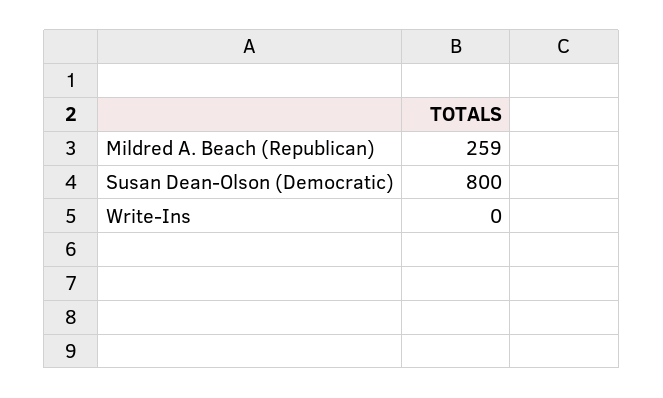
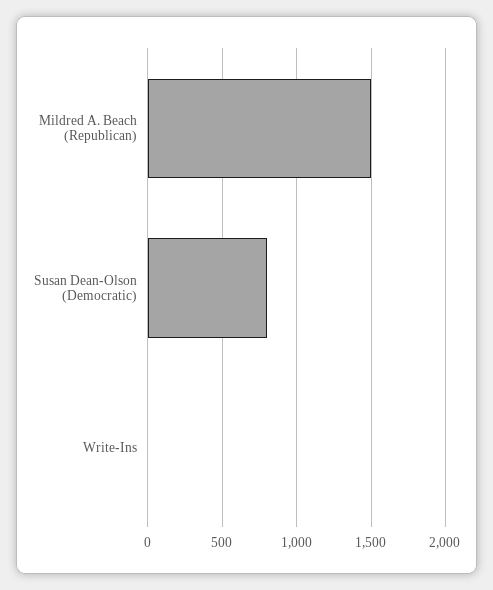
  {
-   "Mildred A. Beach (Republican)": 259,
+   "Mildred A. Beach (Republican)": 1500,
    "Susan Dean-Olson (Democratic)": 800,
    "Write-Ins": 0
  }

